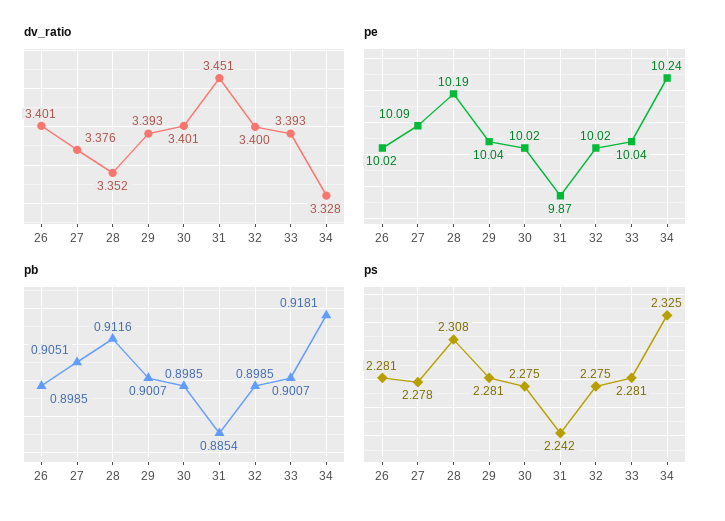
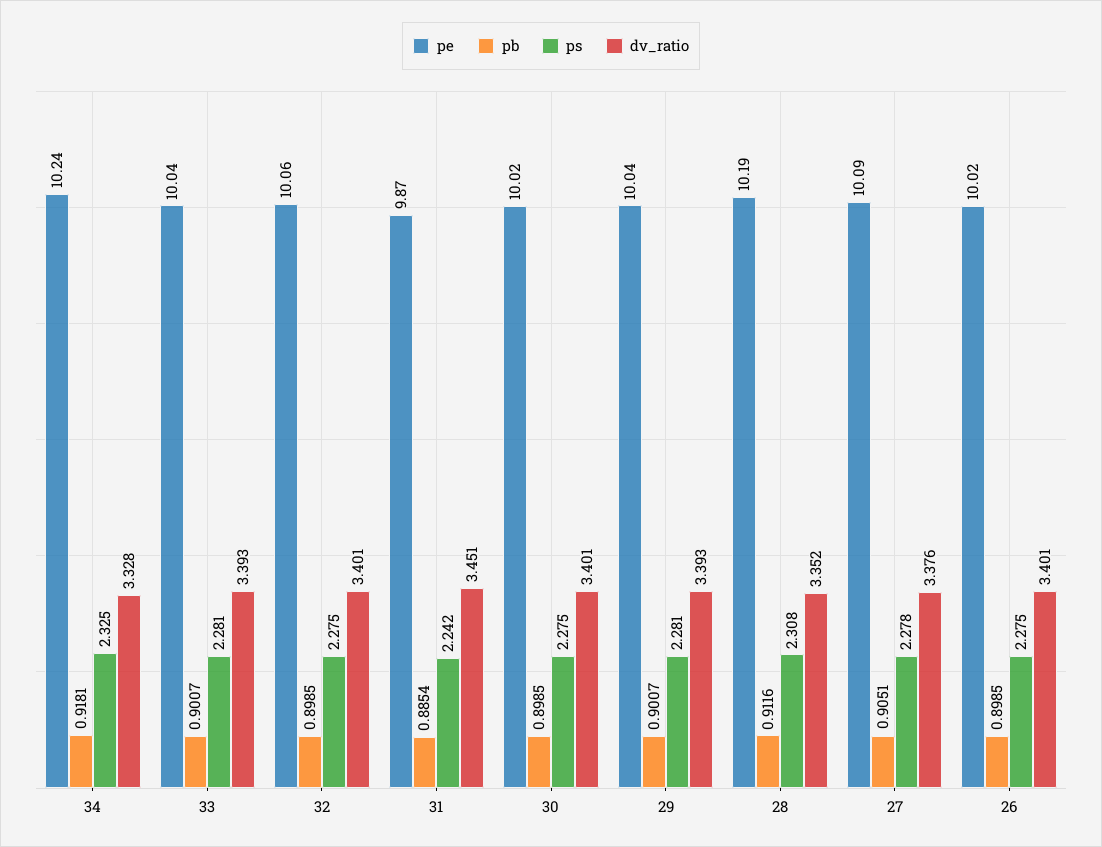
  {
    "dv_ratio": {
      "26": 3.401,
      "27": 3.376,
      "28": 3.352,
      "29": 3.393,
      "30": 3.401,
      "31": 3.451,
-     "32": 3.4,
+     "32": 3.401,
      "33": 3.393,
      "34": 3.328
    },
    "pe": {
      "26": 10.02,
      "27": 10.09,
      "28": 10.19,
      "29": 10.04,
      "30": 10.02,
      "31": 9.87,
-     "32": 10.02,
+     "32": 10.06,
      "33": 10.04,
      "34": 10.24
    },
    "pb": {
      "26": 0.8985,
      "27": 0.9051,
      "28": 0.9116,
      "29": 0.9007,
      "30": 0.8985,
      "31": 0.8854,
      "32": 0.8985,
      "33": 0.9007,
      "34": 0.9181
    },
    "ps": {
-     "26": 2.281,
+     "26": 2.275,
      "27": 2.278,
      "28": 2.308,
      "29": 2.281,
      "30": 2.275,
      "31": 2.242,
      "32": 2.275,
      "33": 2.281,
      "34": 2.325
    }
  }

